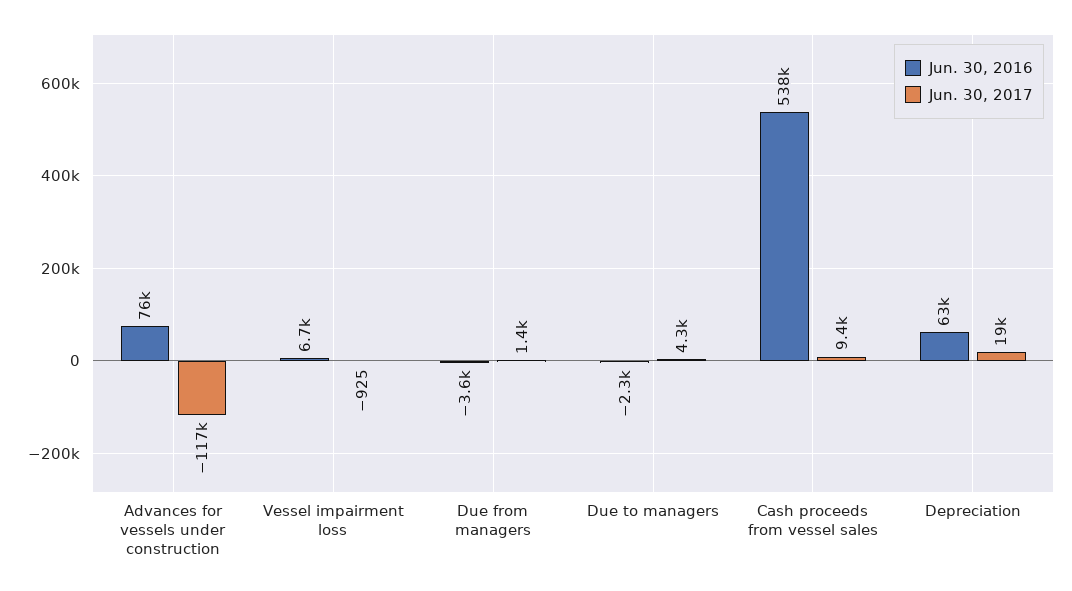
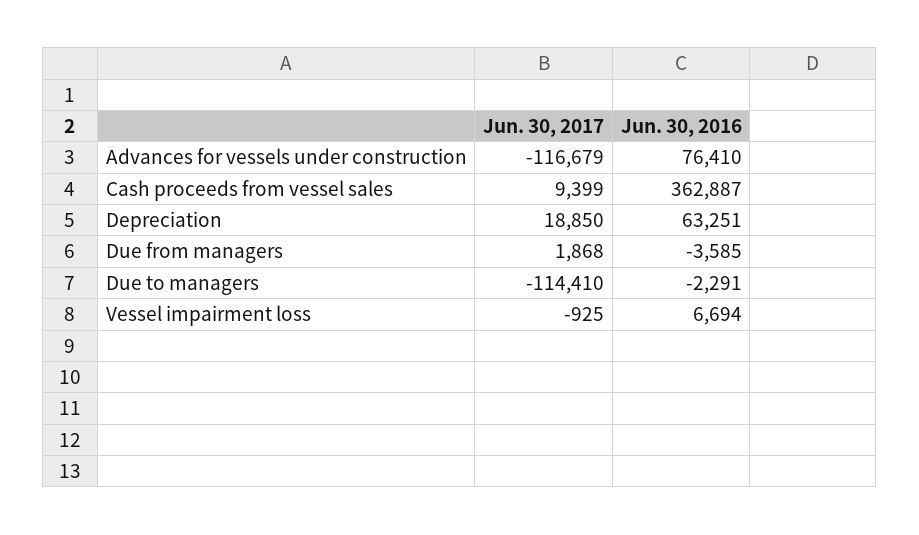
  {
    "Jun. 30, 2016": {
      "Advances for vessels under construction": 76410,
      "Vessel impairment loss": 6694,
      "Due from managers": -3585,
      "Due to managers": -2291,
-     "Cash proceeds from vessel sales": 538000,
+     "Cash proceeds from vessel sales": 362887,
      "Depreciation": 63251
    },
    "Jun. 30, 2017": {
      "Advances for vessels under construction": -116679,
      "Vessel impairment loss": -925,
-     "Due from managers": 1400,
+     "Due from managers": 1868,
-     "Due to managers": 4300,
+     "Due to managers": -114410,
      "Cash proceeds from vessel sales": 9399,
      "Depreciation": 18850
    }
  }

